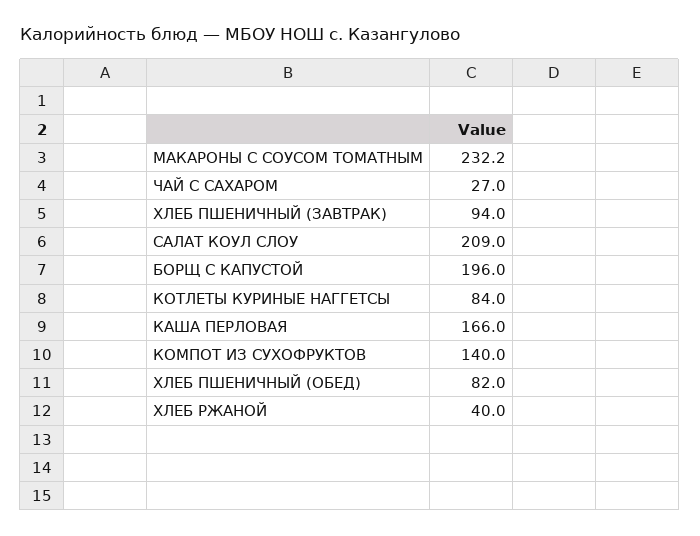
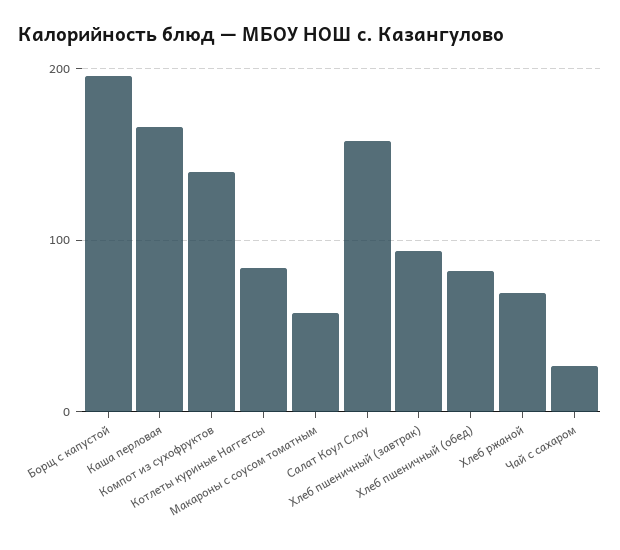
  {
-   "МАКАРОНЫ С СОУСОМ ТОМАТНЫМ": 232.2,
+   "МАКАРОНЫ С СОУСОМ ТОМАТНЫМ": 60,
    "ЧАЙ С САХАРОМ": 27,
    "ХЛЕБ ПШЕНИЧНЫЙ (ЗАВТРАК)": 94,
-   "САЛАТ КОУЛ СЛОУ": 209,
+   "САЛАТ КОУЛ СЛОУ": 160,
    "БОРЩ С КАПУСТОЙ": 196,
    "КОТЛЕТЫ КУРИНЫЕ НАГГЕТСЫ": 84,
    "КАША ПЕРЛОВАЯ": 166,
    "КОМПОТ ИЗ СУХОФРУКТОВ": 140,
    "ХЛЕБ ПШЕНИЧНЫЙ (ОБЕД)": 82,
-   "ХЛЕБ РЖАНОЙ": 40
+   "ХЛЕБ РЖАНОЙ": 70
  }

